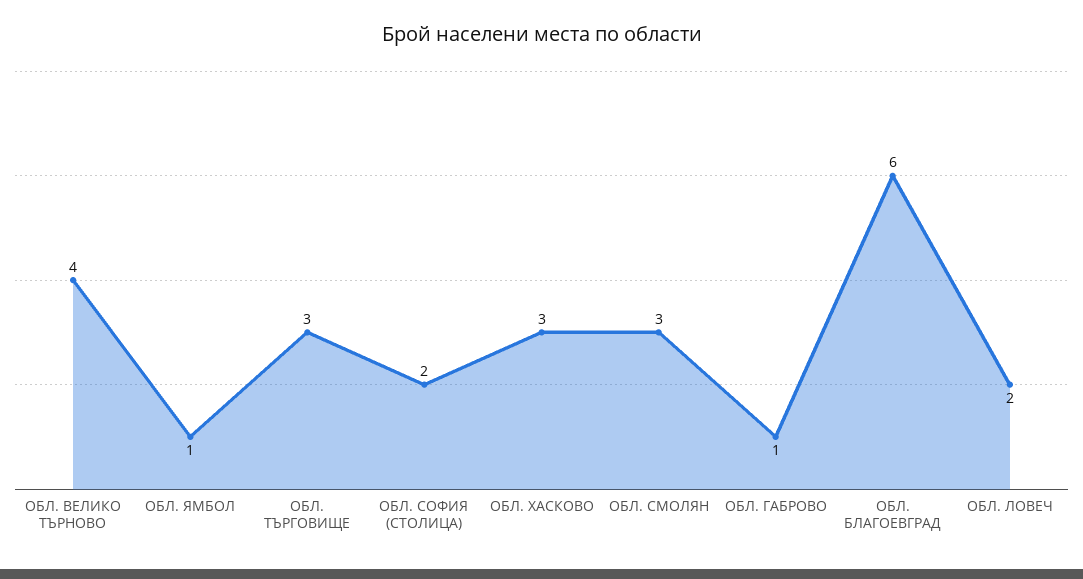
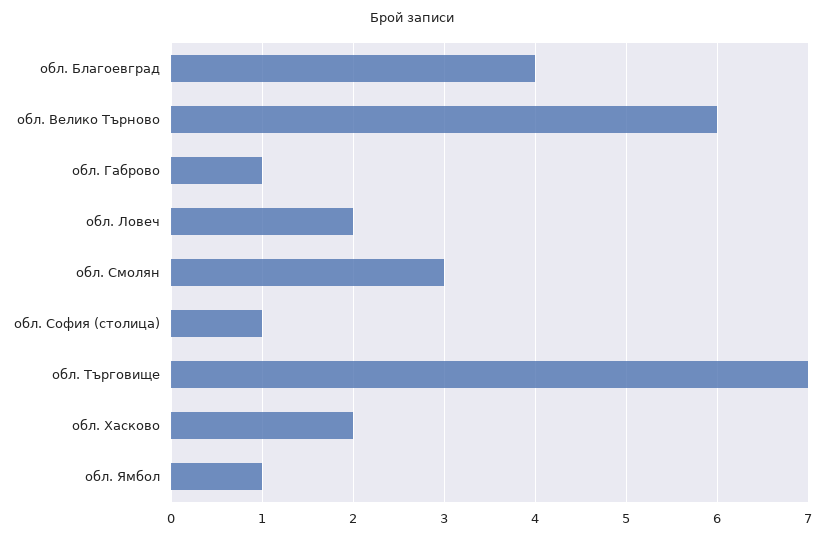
  {
-   "ОБЛ. ВЕЛИКО ТЪРНОВО": 4,
+   "ОБЛ. ВЕЛИКО ТЪРНОВО": 6,
    "ОБЛ. ЯМБОЛ": 1,
-   "ОБЛ. ТЪРГОВИЩЕ": 3,
+   "ОБЛ. ТЪРГОВИЩЕ": 7,
-   "ОБЛ. СОФИЯ (СТОЛИЦА)": 2,
+   "ОБЛ. СОФИЯ (СТОЛИЦА)": 1,
-   "ОБЛ. ХАСКОВО": 3,
+   "ОБЛ. ХАСКОВО": 2,
    "ОБЛ. СМОЛЯН": 3,
    "ОБЛ. ГАБРОВО": 1,
-   "ОБЛ. БЛАГОЕВГРАД": 6,
+   "ОБЛ. БЛАГОЕВГРАД": 4,
    "ОБЛ. ЛОВЕЧ": 2
  }

